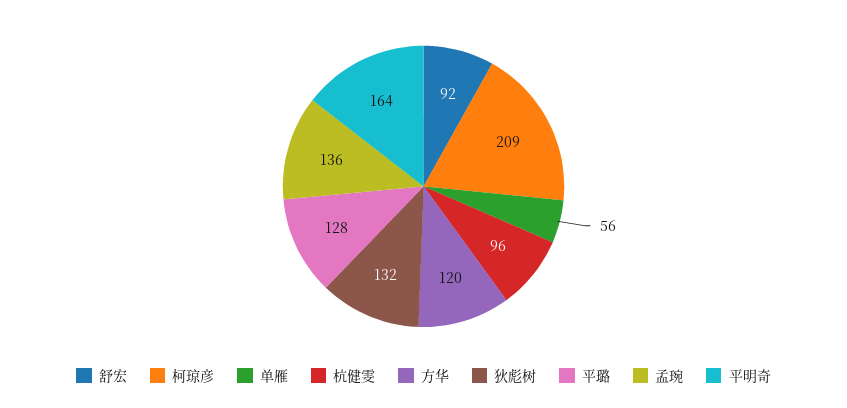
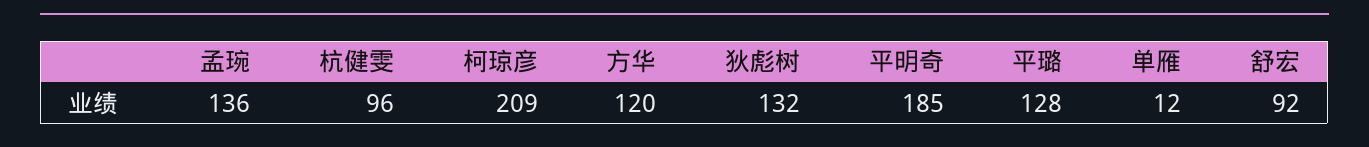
  {
    "舒宏": 92,
    "柯琼彦": 209,
-   "单雁": 56,
+   "单雁": 12,
    "杭健雯": 96,
    "方华": 120,
    "狄彪树": 132,
    "平璐": 128,
    "孟琬": 136,
-   "平明奇": 164
+   "平明奇": 185
  }

